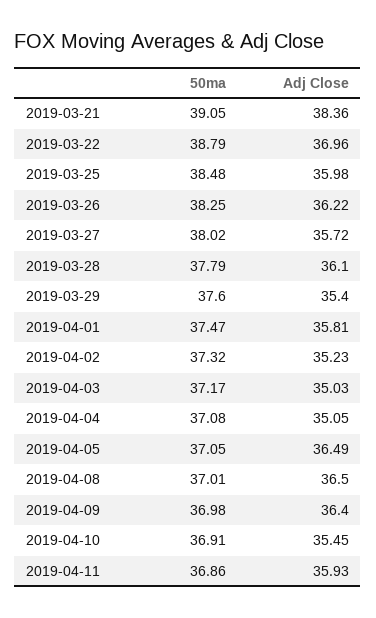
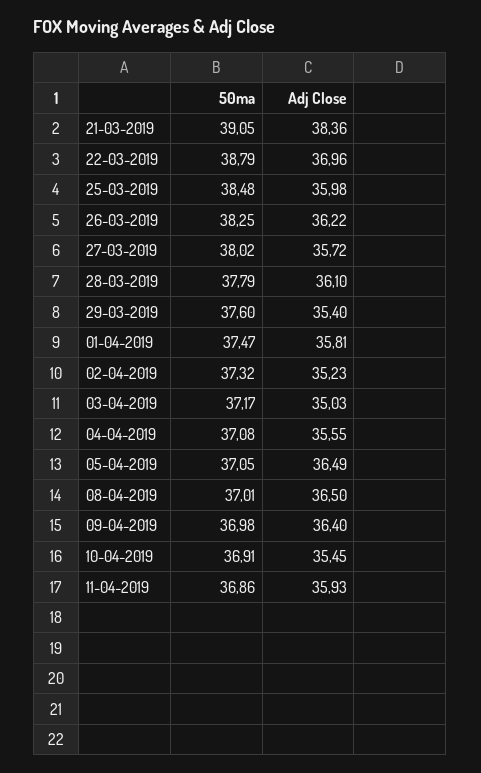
  {
    "50ma": {
      "2019-03-21": 39.05,
      "2019-03-22": 38.79,
      "2019-03-25": 38.48,
      "2019-03-26": 38.25,
      "2019-03-27": 38.02,
      "2019-03-28": 37.79,
      "2019-03-29": 37.6,
      "2019-04-01": 37.47,
      "2019-04-02": 37.32,
      "2019-04-03": 37.17,
      "2019-04-04": 37.08,
      "2019-04-05": 37.05,
      "2019-04-08": 37.01,
      "2019-04-09": 36.98,
      "2019-04-10": 36.91,
      "2019-04-11": 36.86
    },
    "Adj Close": {
      "2019-03-21": 38.36,
      "2019-03-22": 36.96,
      "2019-03-25": 35.98,
      "2019-03-26": 36.22,
      "2019-03-27": 35.72,
      "2019-03-28": 36.1,
      "2019-03-29": 35.4,
      "2019-04-01": 35.81,
      "2019-04-02": 35.23,
      "2019-04-03": 35.03,
-     "2019-04-04": 35.05,
+     "2019-04-04": 35.55,
      "2019-04-05": 36.49,
      "2019-04-08": 36.5,
      "2019-04-09": 36.4,
      "2019-04-10": 35.45,
      "2019-04-11": 35.93
    }
  }

